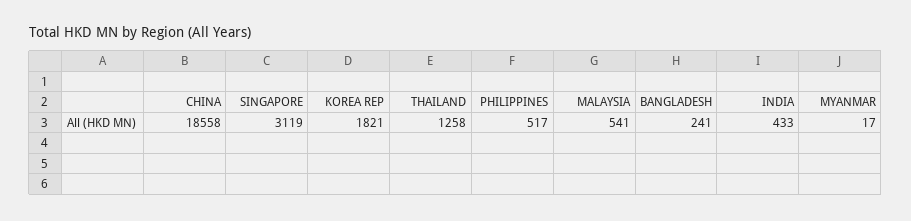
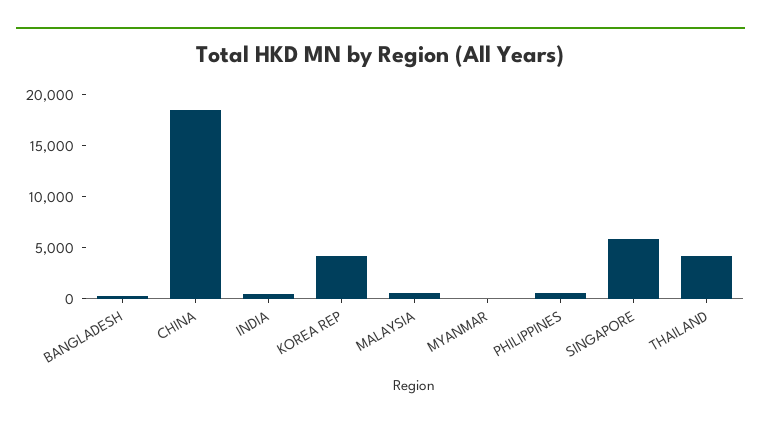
  {
    "CHINA": 18558,
-   "SINGAPORE": 3119,
+   "SINGAPORE": 6000,
-   "KOREA REP": 1821,
+   "KOREA REP": 4000,
-   "THAILAND": 1258,
+   "THAILAND": 4000,
    "PHILIPPINES": 517,
    "MALAYSIA": 541,
    "BANGLADESH": 241,
    "INDIA": 433,
    "MYANMAR": 17
  }

